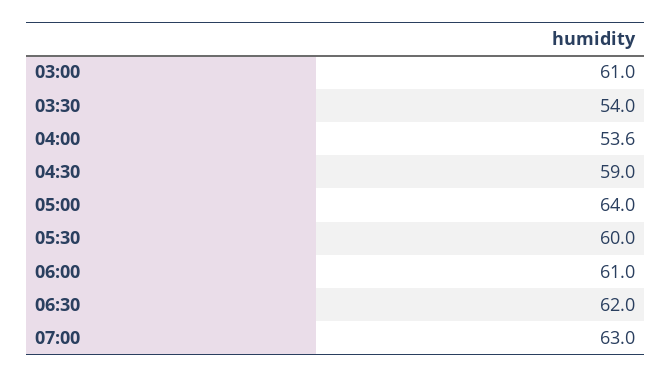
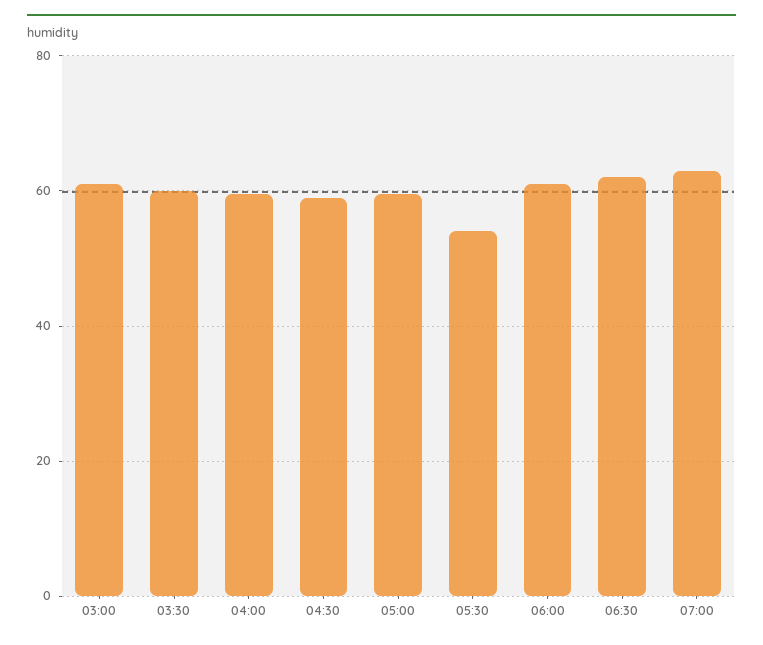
  {
    "03:00": 61,
-   "03:30": 54,
+   "03:30": 60,
-   "04:00": 53.6,
+   "04:00": 60,
    "04:30": 59,
-   "05:00": 64,
+   "05:00": 60,
-   "05:30": 60,
+   "05:30": 54,
    "06:00": 61,
    "06:30": 62,
    "07:00": 63
  }

